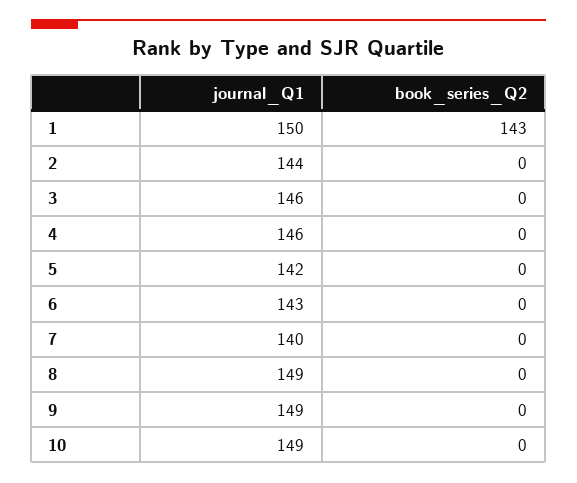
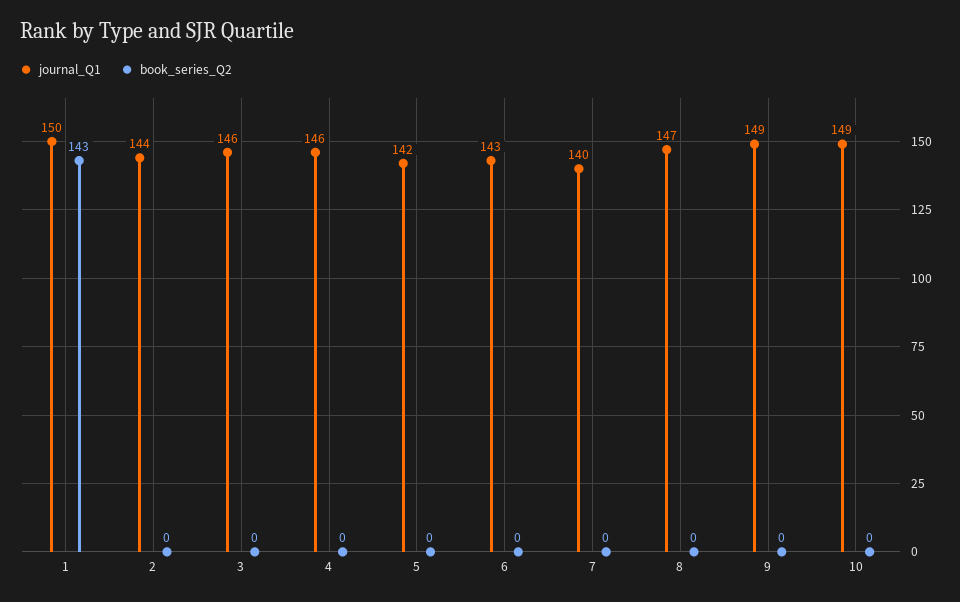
  {
    "journal_Q1": {
      "1": 150,
      "2": 144,
      "3": 146,
      "4": 146,
      "5": 142,
      "6": 143,
      "7": 140,
-     "8": 149,
+     "8": 147,
      "9": 149,
      "10": 149
    },
    "book_series_Q2": {
      "1": 143,
      "2": 0,
      "3": 0,
      "4": 0,
      "5": 0,
      "6": 0,
      "7": 0,
      "8": 0,
      "9": 0,
      "10": 0
    }
  }

